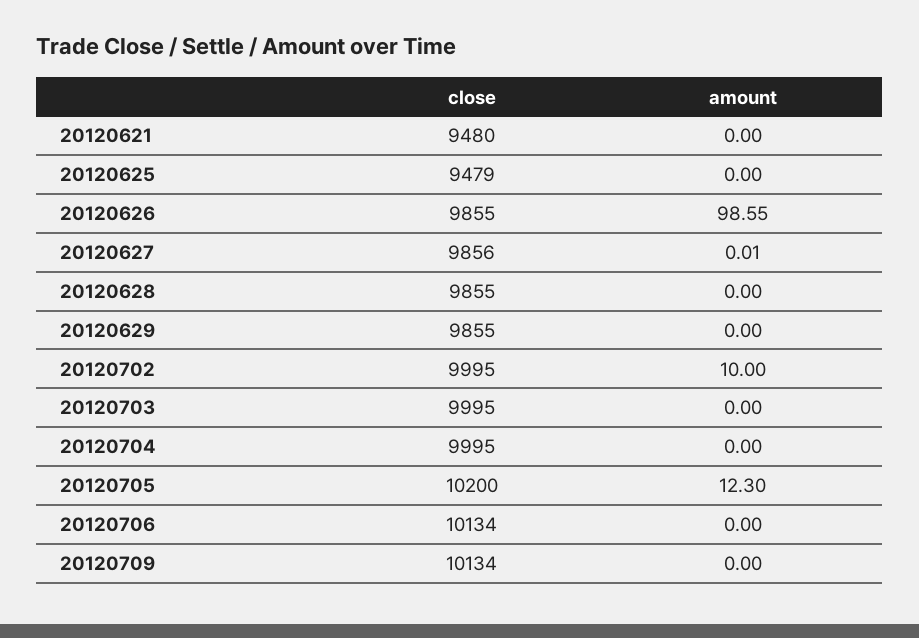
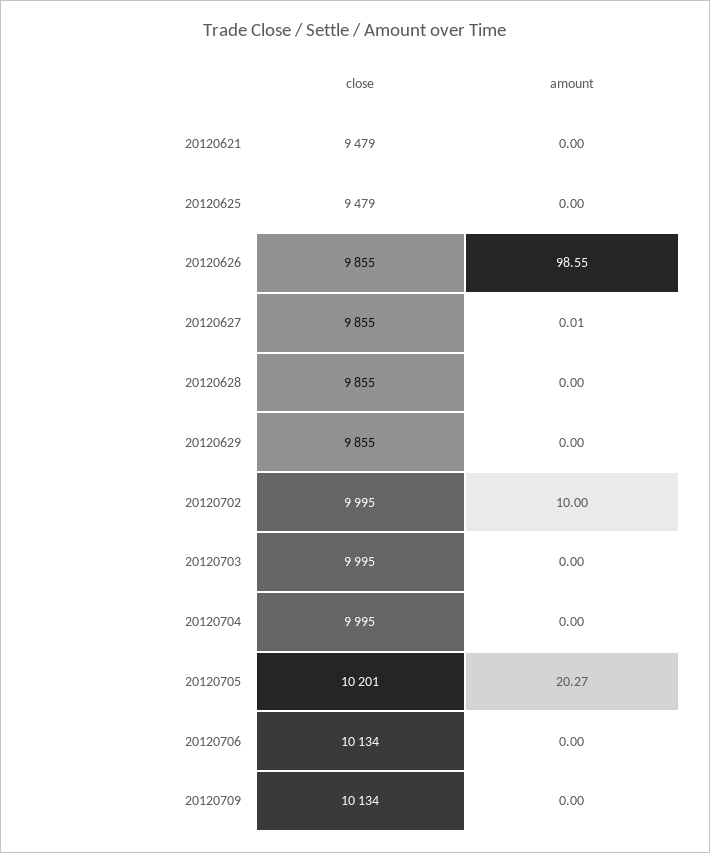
  {
    "close": {
-     "20120621": 9480,
+     "20120621": 9479,
      "20120625": 9479,
      "20120626": 9855,
-     "20120627": 9856,
+     "20120627": 9855,
      "20120628": 9855,
      "20120629": 9855,
      "20120702": 9995,
      "20120703": 9995,
      "20120704": 9995,
-     "20120705": 10200,
+     "20120705": 10201,
      "20120706": 10134,
      "20120709": 10134
    },
    "amount": {
      "20120621": 0,
      "20120625": 0,
      "20120626": 98.55,
      "20120627": 0.01,
      "20120628": 0,
      "20120629": 0,
      "20120702": 10,
      "20120703": 0,
      "20120704": 0,
-     "20120705": 12.3,
+     "20120705": 20.27,
      "20120706": 0,
      "20120709": 0
    }
  }

